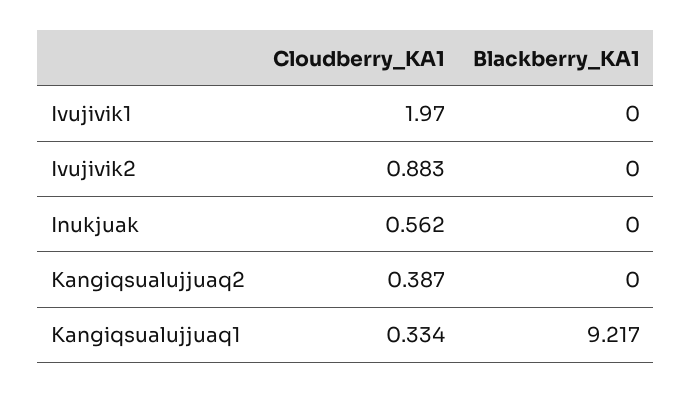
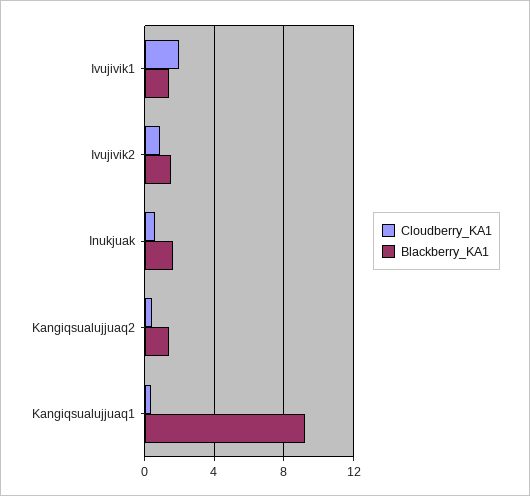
  {
    "Cloudberry_KA1": {
      "Ivujivik1": 1.97,
      "Ivujivik2": 0.883,
      "Inukjuak": 0.562,
      "Kangiqsualujjuaq2": 0.387,
      "Kangiqsualujjuaq1": 0.334
    },
    "Blackberry_KA1": {
-     "Ivujivik1": 0,
+     "Ivujivik1": 1.5,
-     "Ivujivik2": 0,
+     "Ivujivik2": 1.5,
-     "Inukjuak": 0,
+     "Inukjuak": 1.5,
-     "Kangiqsualujjuaq2": 0,
+     "Kangiqsualujjuaq2": 1.5,
      "Kangiqsualujjuaq1": 9.217
    }
  }

